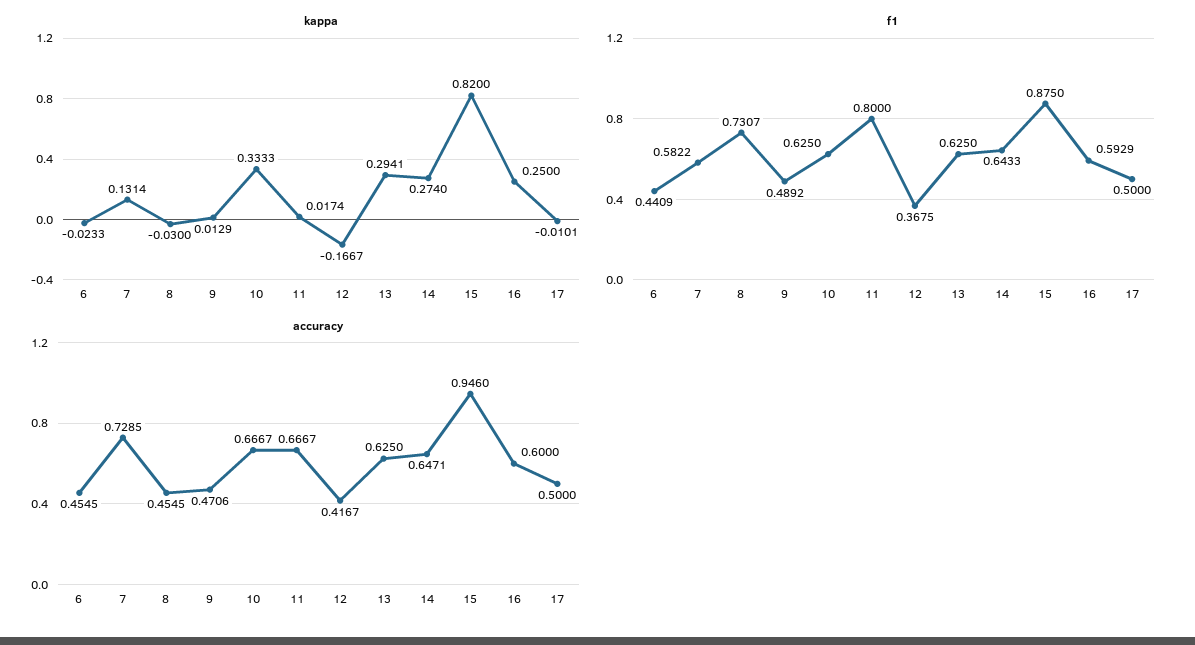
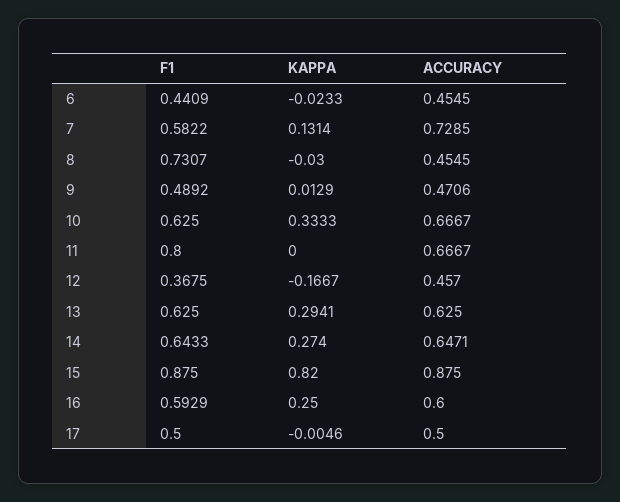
  {
    "kappa": {
      "6": -0.0233,
      "7": 0.1314,
      "8": -0.03,
      "9": 0.0129,
      "10": 0.3333,
-     "11": 0.0174,
+     "11": 0,
      "12": -0.1667,
      "13": 0.2941,
      "14": 0.274,
      "15": 0.82,
      "16": 0.25,
-     "17": -0.0101
+     "17": -0.0046
    },
    "f1": {
      "6": 0.4409,
      "7": 0.5822,
      "8": 0.7307,
      "9": 0.4892,
      "10": 0.625,
      "11": 0.8,
      "12": 0.3675,
      "13": 0.625,
      "14": 0.6433,
      "15": 0.875,
      "16": 0.5929,
      "17": 0.5
    },
    "accuracy": {
      "6": 0.4545,
      "7": 0.7285,
      "8": 0.4545,
      "9": 0.4706,
      "10": 0.6667,
      "11": 0.6667,
-     "12": 0.4167,
+     "12": 0.457,
      "13": 0.625,
      "14": 0.6471,
-     "15": 0.946,
+     "15": 0.875,
      "16": 0.6,
      "17": 0.5
    }
  }

